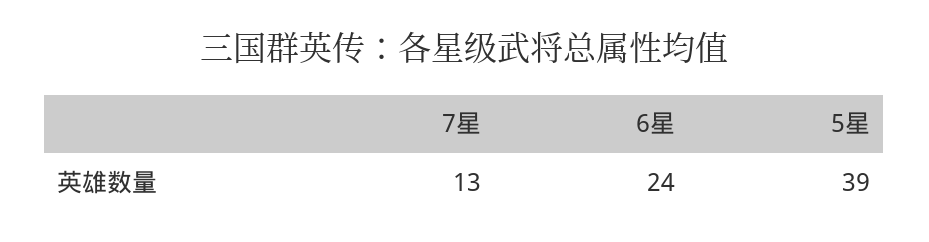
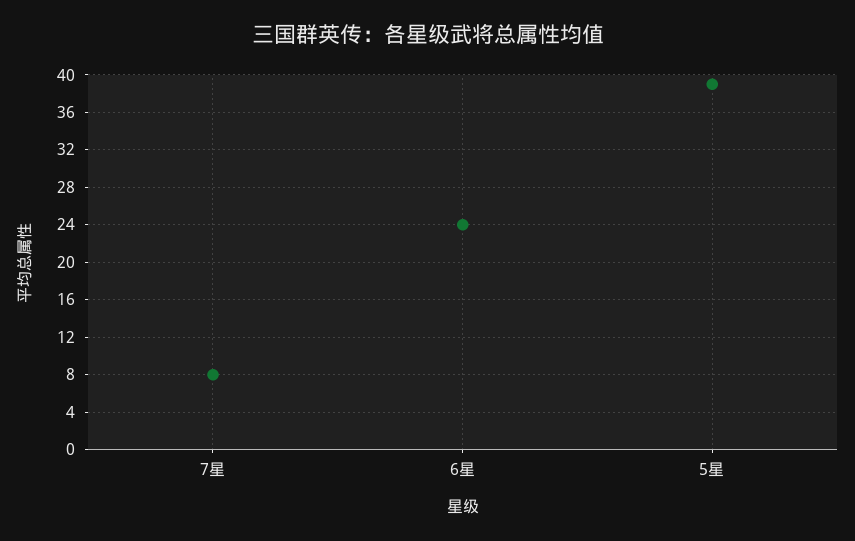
  {
-   "7星": 13,
+   "7星": 8,
    "6星": 24,
    "5星": 39
  }

